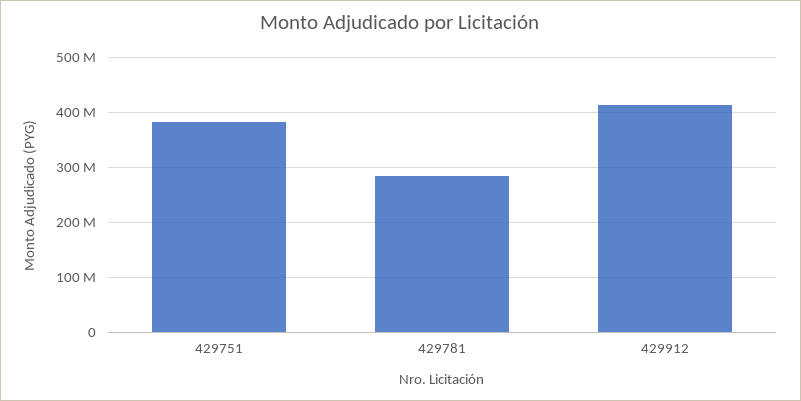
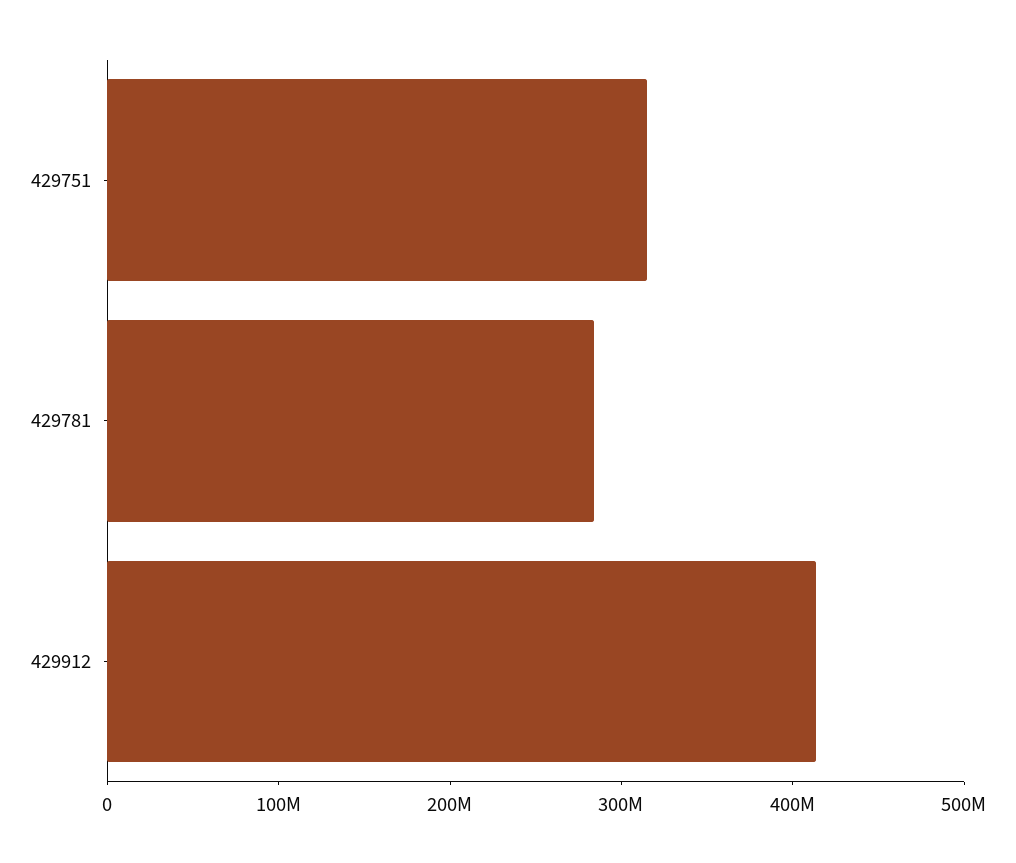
  {
-   "429751": 380000000,
+   "429751": 320000000,
    "429781": 280000000,
    "429912": 420000000
  }

